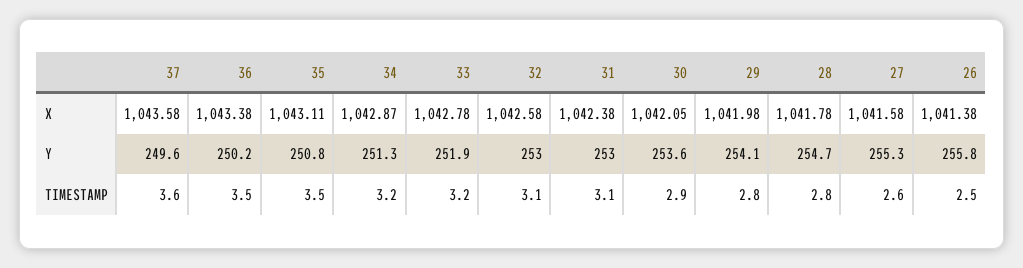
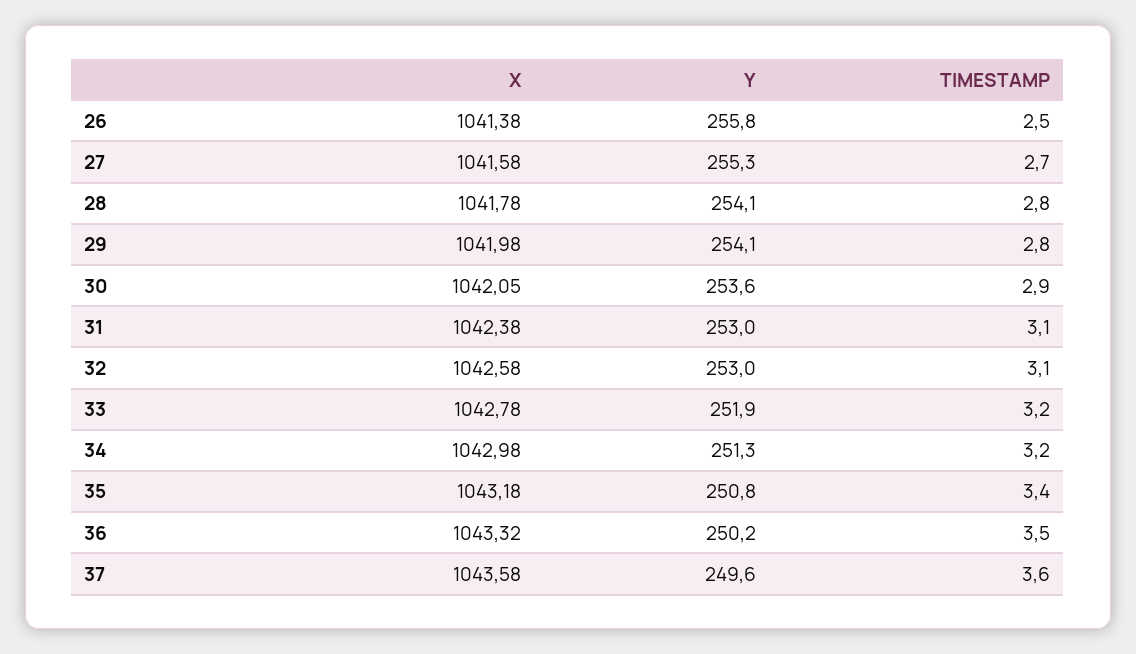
  {
    "37": {
      "X": 1043.58,
      "Y": 249.6,
      "TIMESTAMP": 3.6
    },
    "36": {
-     "X": 1043.38,
+     "X": 1043.32,
      "Y": 250.2,
      "TIMESTAMP": 3.5
    },
    "35": {
-     "X": 1043.11,
+     "X": 1043.18,
      "Y": 250.8,
-     "TIMESTAMP": 3.5
+     "TIMESTAMP": 3.4
    },
    "34": {
-     "X": 1042.87,
+     "X": 1042.98,
      "Y": 251.3,
      "TIMESTAMP": 3.2
    },
    "33": {
      "X": 1042.78,
      "Y": 251.9,
      "TIMESTAMP": 3.2
    },
    "32": {
      "X": 1042.58,
      "Y": 253,
      "TIMESTAMP": 3.1
    },
    "31": {
      "X": 1042.38,
      "Y": 253,
      "TIMESTAMP": 3.1
    },
    "30": {
      "X": 1042.05,
      "Y": 253.6,
      "TIMESTAMP": 2.9
    },
    "29": {
      "X": 1041.98,
      "Y": 254.1,
      "TIMESTAMP": 2.8
    },
    "28": {
      "X": 1041.78,
-     "Y": 254.7,
+     "Y": 254.1,
      "TIMESTAMP": 2.8
    },
    "27": {
      "X": 1041.58,
      "Y": 255.3,
-     "TIMESTAMP": 2.6
+     "TIMESTAMP": 2.7
    },
    "26": {
      "X": 1041.38,
      "Y": 255.8,
      "TIMESTAMP": 2.5
    }
  }

